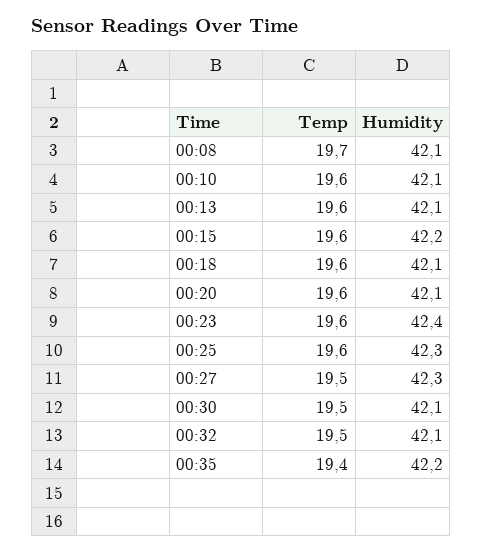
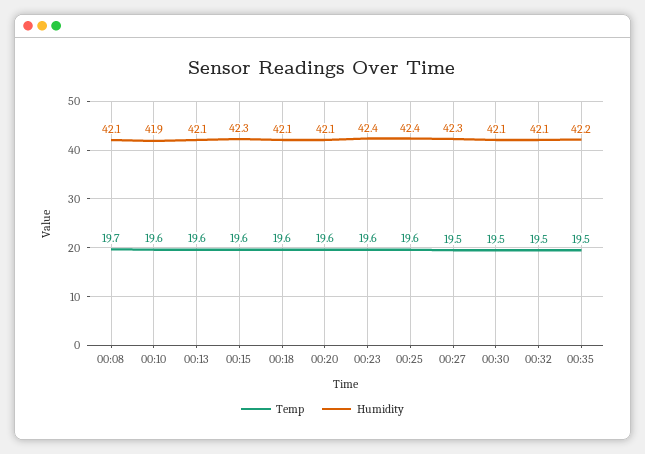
  {
    "Temp": {
      "00:08": 19.7,
      "00:10": 19.6,
      "00:13": 19.6,
      "00:15": 19.6,
      "00:18": 19.6,
      "00:20": 19.6,
      "00:23": 19.6,
      "00:25": 19.6,
      "00:27": 19.5,
      "00:30": 19.5,
      "00:32": 19.5,
-     "00:35": 19.4
+     "00:35": 19.5
    },
    "Humidity": {
      "00:08": 42.1,
-     "00:10": 42.1,
+     "00:10": 41.9,
      "00:13": 42.1,
-     "00:15": 42.2,
+     "00:15": 42.3,
      "00:18": 42.1,
      "00:20": 42.1,
      "00:23": 42.4,
-     "00:25": 42.3,
+     "00:25": 42.4,
      "00:27": 42.3,
      "00:30": 42.1,
      "00:32": 42.1,
      "00:35": 42.2
    }
  }

